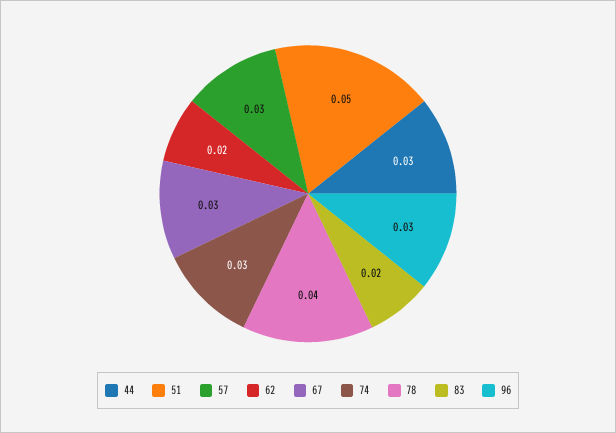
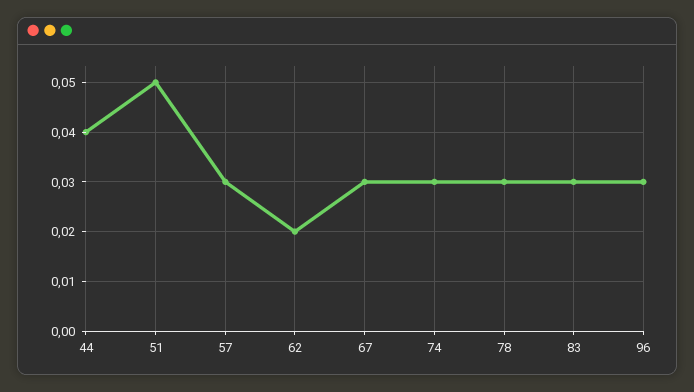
  {
-   "44": 0.03,
+   "44": 0.04,
    "51": 0.05,
    "57": 0.03,
    "62": 0.02,
    "67": 0.03,
    "74": 0.03,
-   "78": 0.04,
+   "78": 0.03,
-   "83": 0.02,
+   "83": 0.03,
    "96": 0.03
  }

